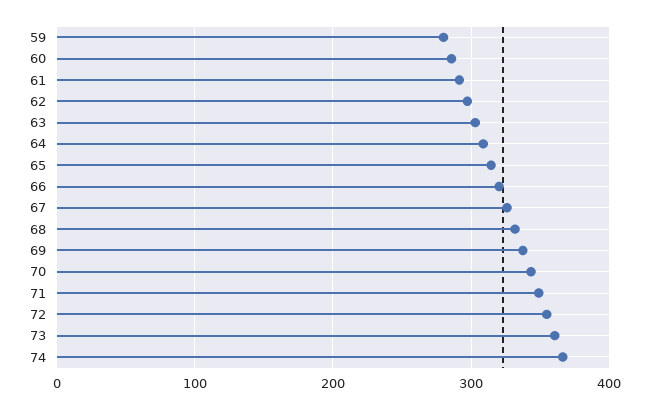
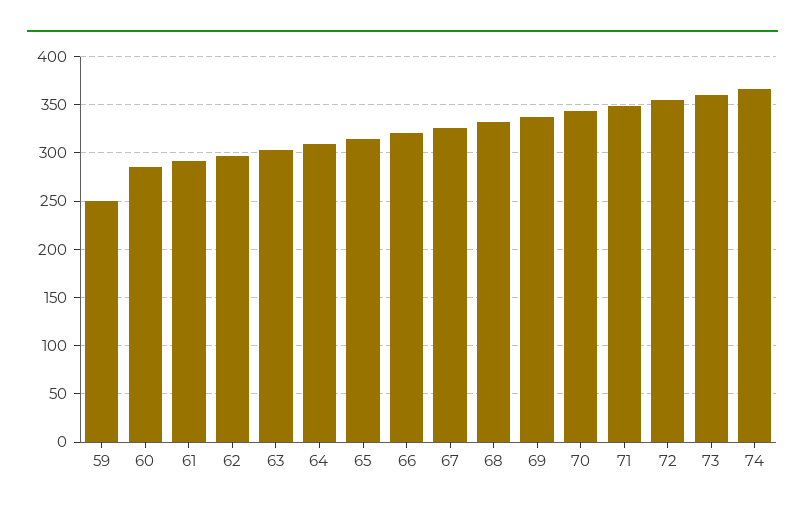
  {
-   "59": 280,
+   "59": 250,
    "60": 290,
    "61": 290,
    "62": 300,
    "63": 300,
    "64": 310,
    "65": 310,
    "66": 320,
    "67": 330,
    "68": 330,
    "69": 340,
    "70": 340,
    "71": 350,
    "72": 350,
    "73": 360,
    "74": 370
  }

